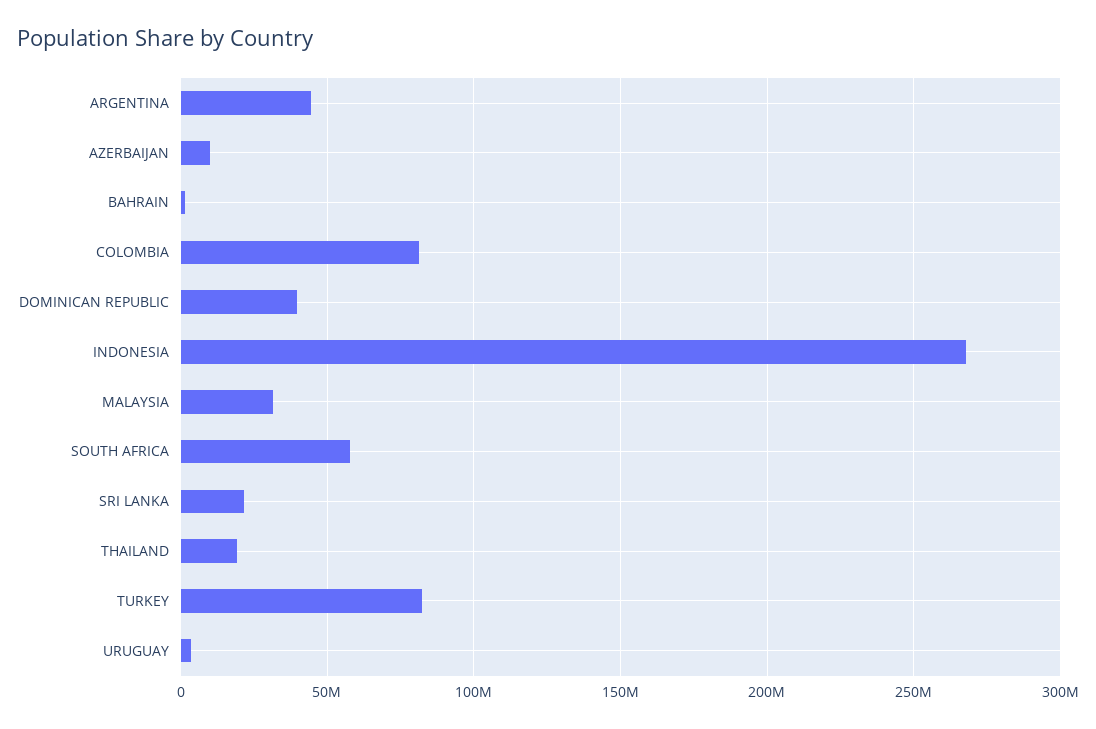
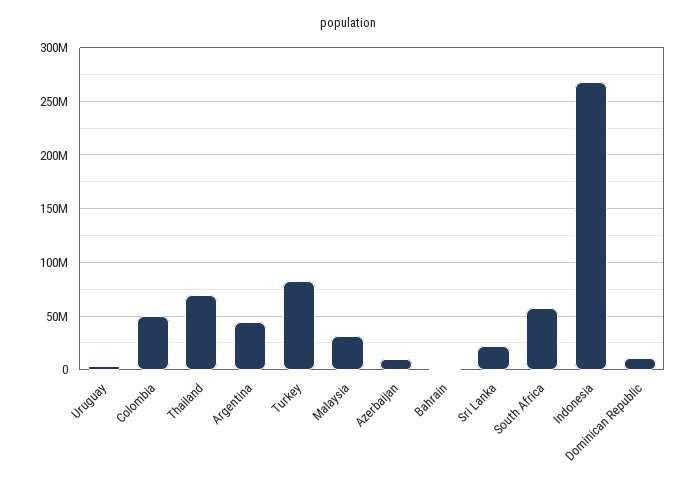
  {
    "ARGENTINA": 45000000,
    "AZERBAIJAN": 10000000,
    "BAHRAIN": 0,
-   "COLOMBIA": 80000000,
+   "COLOMBIA": 50000000,
-   "DOMINICAN REPUBLIC": 40000000,
+   "DOMINICAN REPUBLIC": 10000000,
    "INDONESIA": 270000000,
    "MALAYSIA": 30000000,
    "SOUTH AFRICA": 60000000,
    "SRI LANKA": 20000000,
-   "THAILAND": 20000000,
+   "THAILAND": 70000000,
    "TURKEY": 80000000,
    "URUGUAY": 5000000
  }

